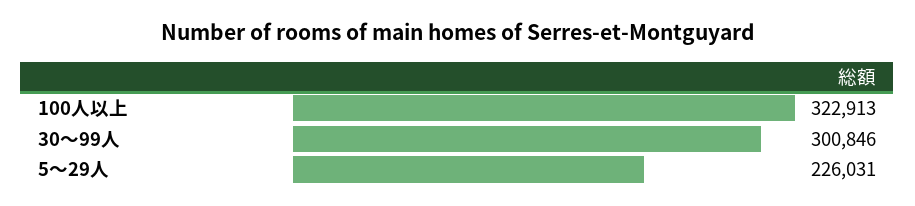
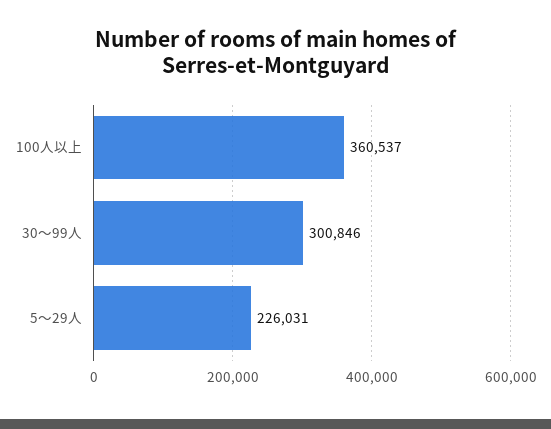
  {
-   "100人以上": 322913,
+   "100人以上": 360537,
    "30～99人": 300846,
    "5～29人": 226031
  }

